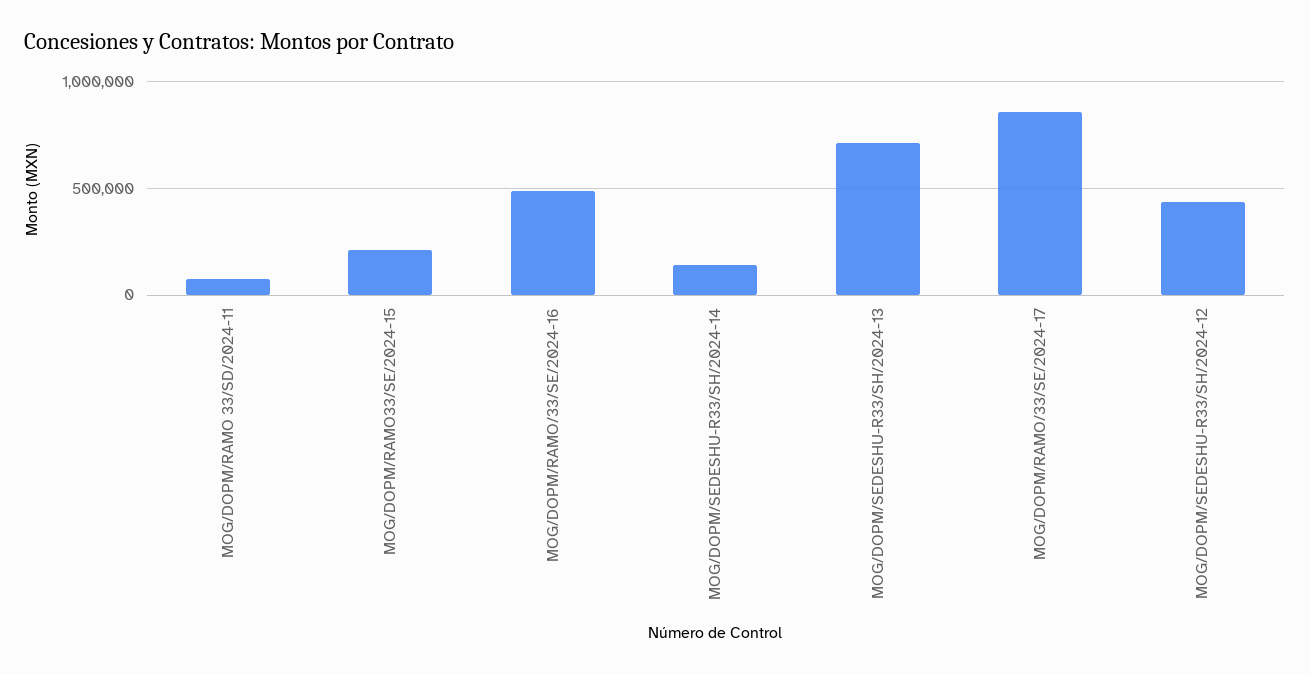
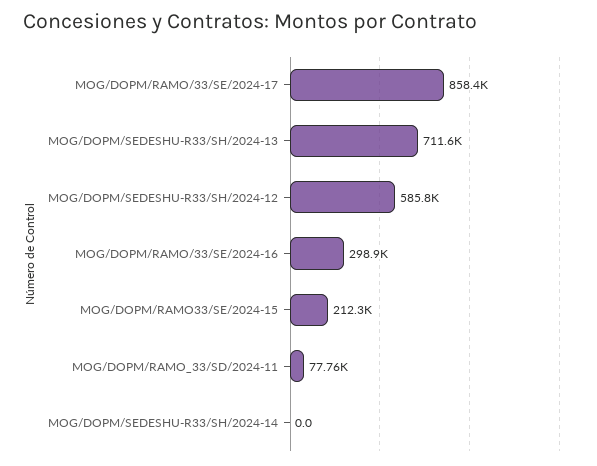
  {
    "MOG/DOPM/RAMO 33/SD/2024-11": 77760,
    "MOG/DOPM/RAMO33/SE/2024-15": 212300,
-   "MOG/DOPM/RAMO/33/SE/2024-16": 500000,
+   "MOG/DOPM/RAMO/33/SE/2024-16": 298900,
-   "MOG/DOPM/SEDESHU-R33/SH/2024-14": 150000,
+   "MOG/DOPM/SEDESHU-R33/SH/2024-14": 0,
    "MOG/DOPM/SEDESHU-R33/SH/2024-13": 711600,
    "MOG/DOPM/RAMO/33/SE/2024-17": 858400,
-   "MOG/DOPM/SEDESHU-R33/SH/2024-12": 450000
+   "MOG/DOPM/SEDESHU-R33/SH/2024-12": 585800
  }

